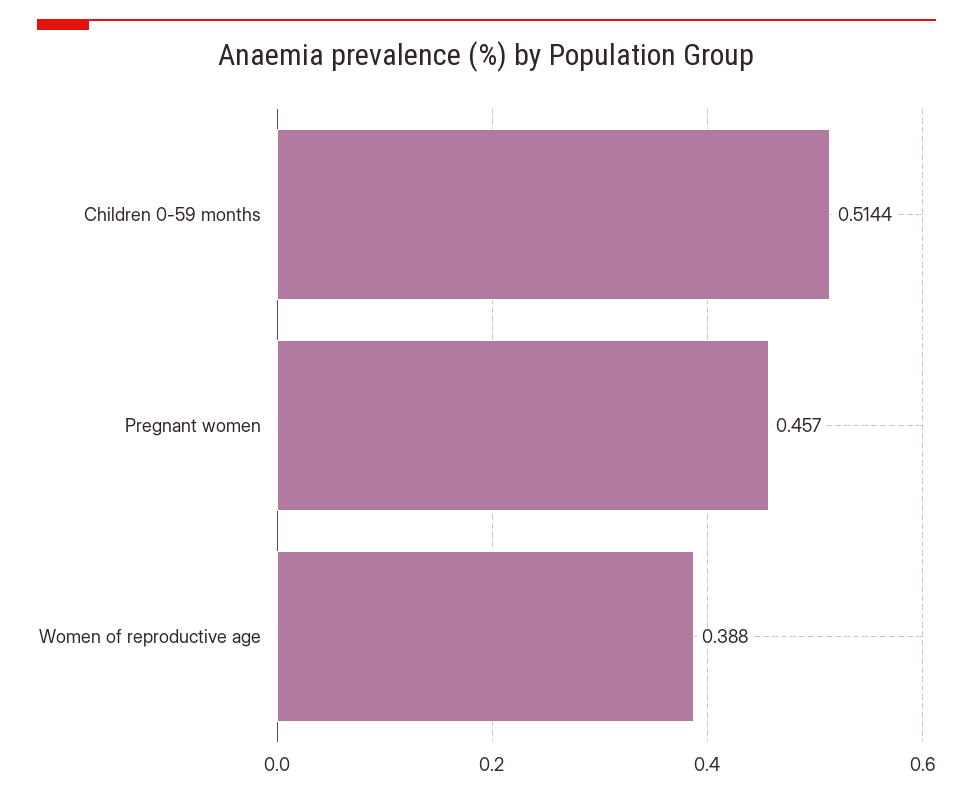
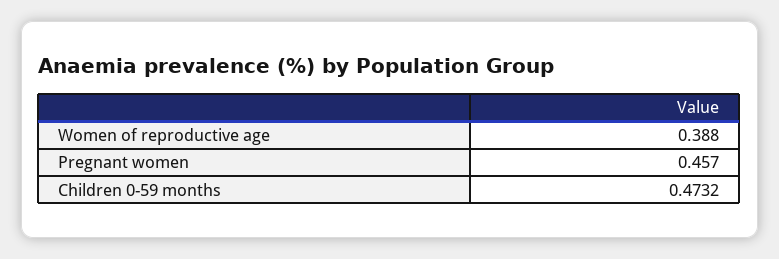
  {
-   "Children 0-59 months": 0.5144,
+   "Children 0-59 months": 0.4732,
    "Pregnant women": 0.457,
    "Women of reproductive age": 0.388
  }

